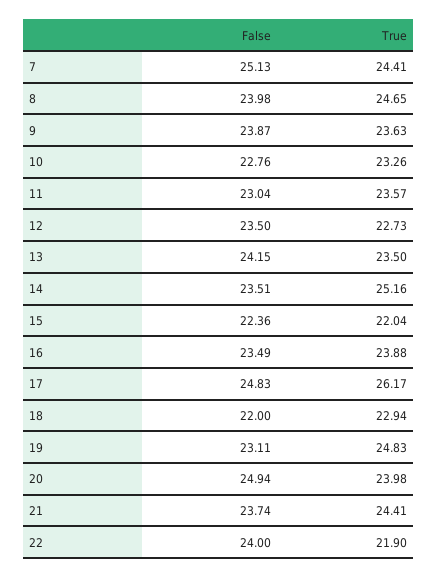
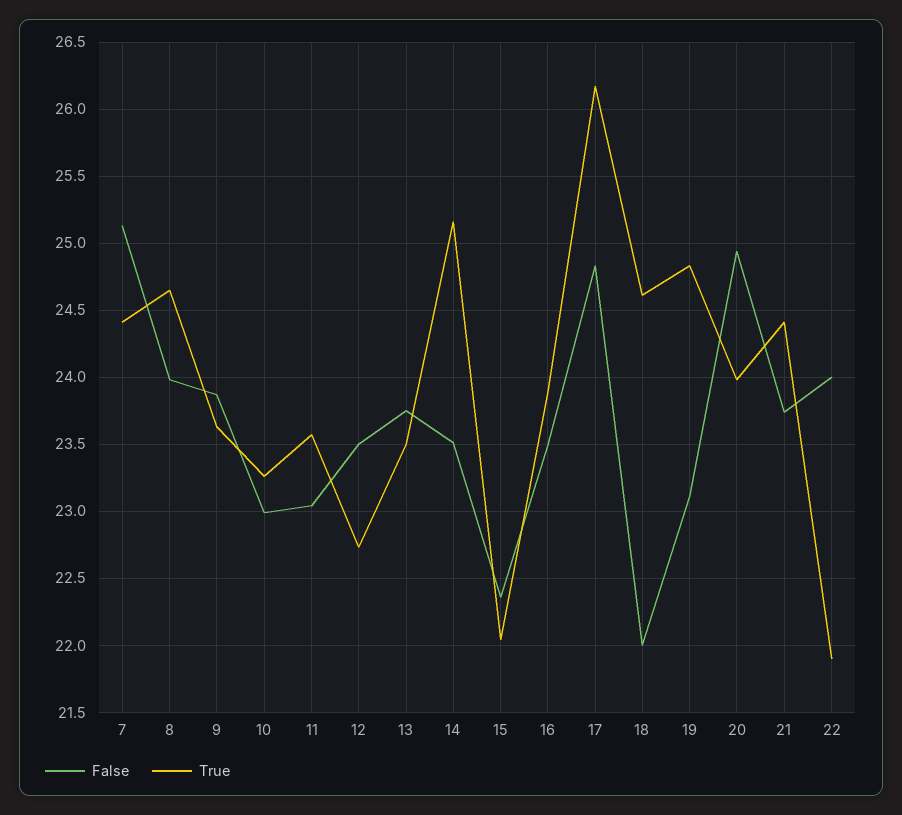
  {
    "False": {
      "7": 25.13,
      "8": 23.98,
      "9": 23.87,
-     "10": 22.76,
+     "10": 23,
      "11": 23.04,
      "12": 23.5,
-     "13": 24.15,
+     "13": 23.75,
      "14": 23.51,
      "15": 22.36,
      "16": 23.49,
      "17": 24.83,
      "18": 22,
      "19": 23.11,
      "20": 24.94,
      "21": 23.74,
      "22": 24
    },
    "True": {
      "7": 24.41,
      "8": 24.65,
      "9": 23.63,
      "10": 23.26,
      "11": 23.57,
      "12": 22.73,
      "13": 23.5,
      "14": 25.16,
      "15": 22.04,
      "16": 23.88,
      "17": 26.17,
-     "18": 22.94,
+     "18": 24.6,
      "19": 24.83,
      "20": 23.98,
      "21": 24.41,
      "22": 21.9
    }
  }

